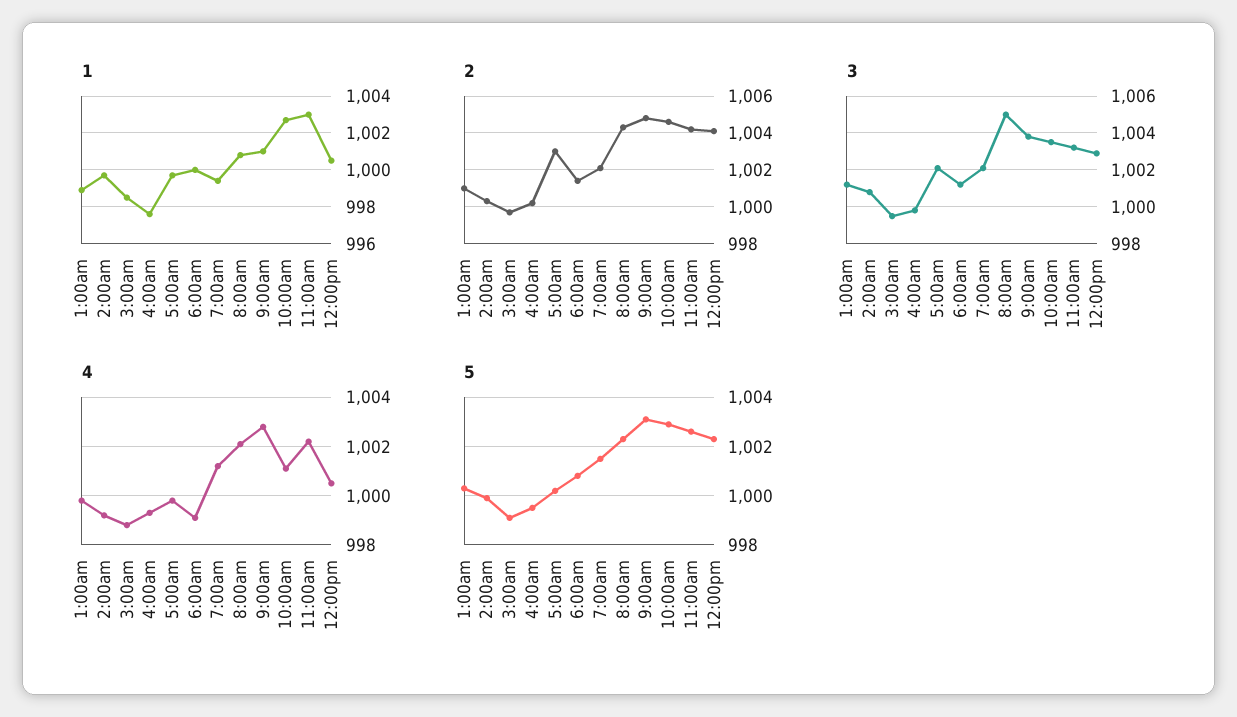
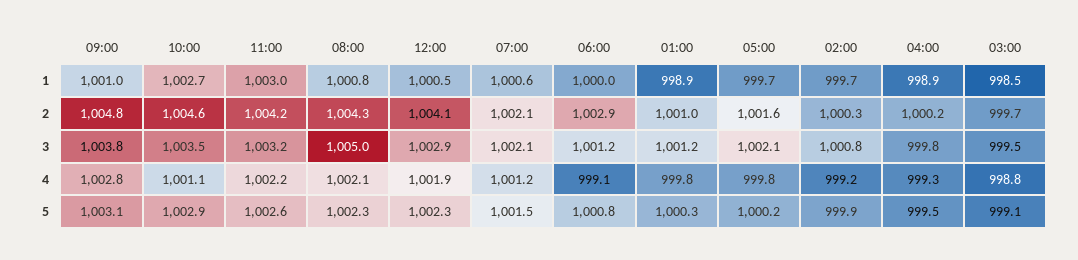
  {
    "1": {
      "1:00am": 998.9,
      "2:00am": 999.7,
      "3:00am": 998.5,
-     "4:00am": 997.5,
+     "4:00am": 998.9,
      "5:00am": 999.7,
      "6:00am": 1000,
-     "7:00am": 999.5,
+     "7:00am": 1000.6,
      "8:00am": 1000.8,
      "9:00am": 1001,
      "10:00am": 1002.7,
      "11:00am": 1003,
      "12:00pm": 1000.5
    },
    "2": {
      "1:00am": 1001,
      "2:00am": 1000.3,
      "3:00am": 999.7,
      "4:00am": 1000.2,
-     "5:00am": 1003,
+     "5:00am": 1001.6,
-     "6:00am": 1001.5,
+     "6:00am": 1002.9,
      "7:00am": 1002.1,
      "8:00am": 1004.3,
      "9:00am": 1004.8,
      "10:00am": 1004.6,
      "11:00am": 1004.2,
      "12:00pm": 1004.1
    },
    "3": {
      "1:00am": 1001.2,
      "2:00am": 1000.8,
      "3:00am": 999.5,
      "4:00am": 999.8,
      "5:00am": 1002.1,
      "6:00am": 1001.2,
      "7:00am": 1002.1,
      "8:00am": 1005,
      "9:00am": 1003.8,
      "10:00am": 1003.5,
      "11:00am": 1003.2,
      "12:00pm": 1002.9
    },
    "4": {
      "1:00am": 999.8,
      "2:00am": 999.2,
      "3:00am": 998.8,
      "4:00am": 999.3,
      "5:00am": 999.8,
      "6:00am": 999.1,
      "7:00am": 1001.2,
      "8:00am": 1002.1,
      "9:00am": 1002.8,
      "10:00am": 1001.1,
      "11:00am": 1002.2,
-     "12:00pm": 1000.5
+     "12:00pm": 1001.9
    },
    "5": {
      "1:00am": 1000.3,
      "2:00am": 999.9,
      "3:00am": 999.1,
      "4:00am": 999.5,
      "5:00am": 1000.2,
      "6:00am": 1000.8,
      "7:00am": 1001.5,
      "8:00am": 1002.3,
      "9:00am": 1003.1,
      "10:00am": 1002.9,
      "11:00am": 1002.6,
      "12:00pm": 1002.3
    }
  }

